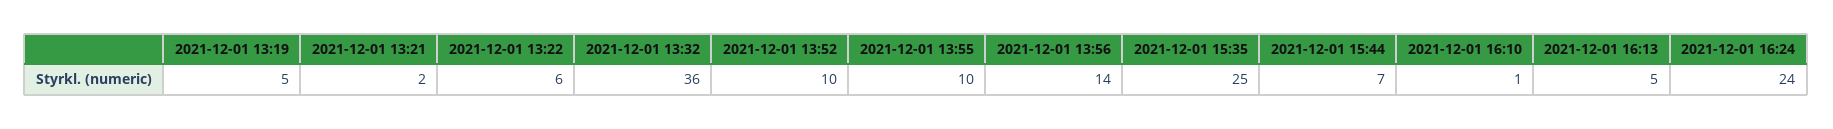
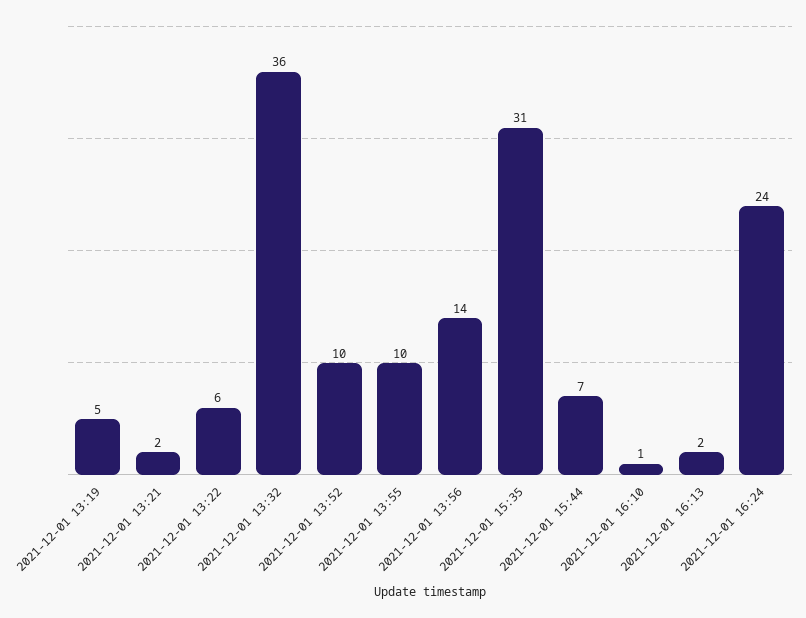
  {
    "2021-12-01 13:19": 5,
    "2021-12-01 13:21": 2,
    "2021-12-01 13:22": 6,
    "2021-12-01 13:32": 36,
    "2021-12-01 13:52": 10,
    "2021-12-01 13:55": 10,
    "2021-12-01 13:56": 14,
-   "2021-12-01 15:35": 25,
+   "2021-12-01 15:35": 31,
    "2021-12-01 15:44": 7,
    "2021-12-01 16:10": 1,
-   "2021-12-01 16:13": 5,
+   "2021-12-01 16:13": 2,
    "2021-12-01 16:24": 24
  }

